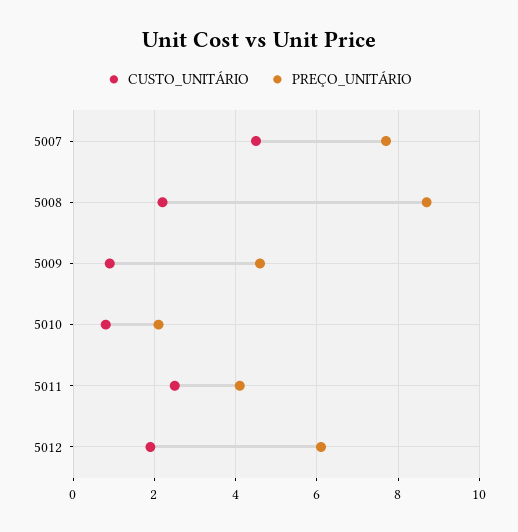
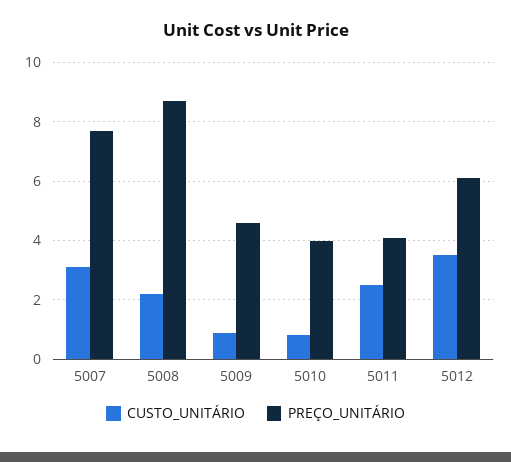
  {
    "CUSTO_UNITÁRIO": {
-     "5007": 4.5,
+     "5007": 3,
      "5008": 2,
      "5009": 1,
      "5010": 1,
      "5011": 2.5,
-     "5012": 2
+     "5012": 3.5
    },
    "PREÇO_UNITÁRIO": {
      "5007": 7.5,
      "5008": 8.5,
      "5009": 4.5,
-     "5010": 2,
+     "5010": 4,
      "5011": 4,
      "5012": 6
    }
  }

